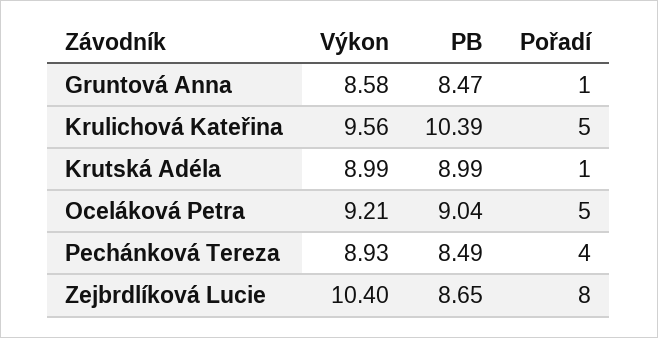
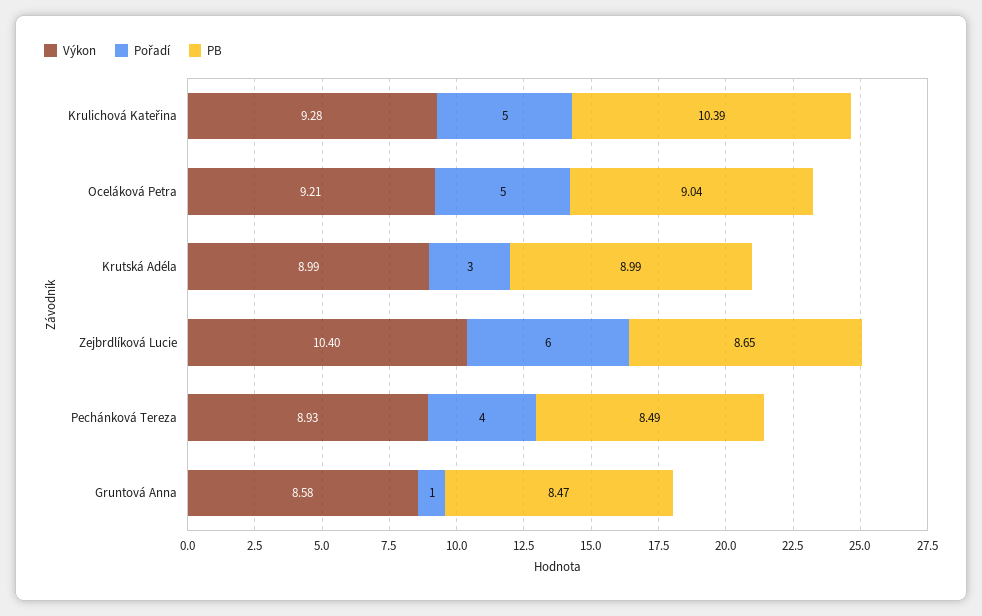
  {
    "Výkon": {
      "Gruntová Anna": 8.58,
-     "Krulichová Kateřina": 9.56,
+     "Krulichová Kateřina": 9.28,
      "Krutská Adéla": 8.99,
      "Oceláková Petra": 9.21,
      "Pechánková Tereza": 8.93,
      "Zejbrdlíková Lucie": 10.4
    },
    "PB": {
      "Gruntová Anna": 8.47,
      "Krulichová Kateřina": 10.39,
      "Krutská Adéla": 8.99,
      "Oceláková Petra": 9.04,
      "Pechánková Tereza": 8.49,
      "Zejbrdlíková Lucie": 8.65
    },
    "Pořadí": {
      "Gruntová Anna": 1,
      "Krulichová Kateřina": 5,
-     "Krutská Adéla": 1,
+     "Krutská Adéla": 3,
      "Oceláková Petra": 5,
      "Pechánková Tereza": 4,
-     "Zejbrdlíková Lucie": 8
+     "Zejbrdlíková Lucie": 6
    }
  }

